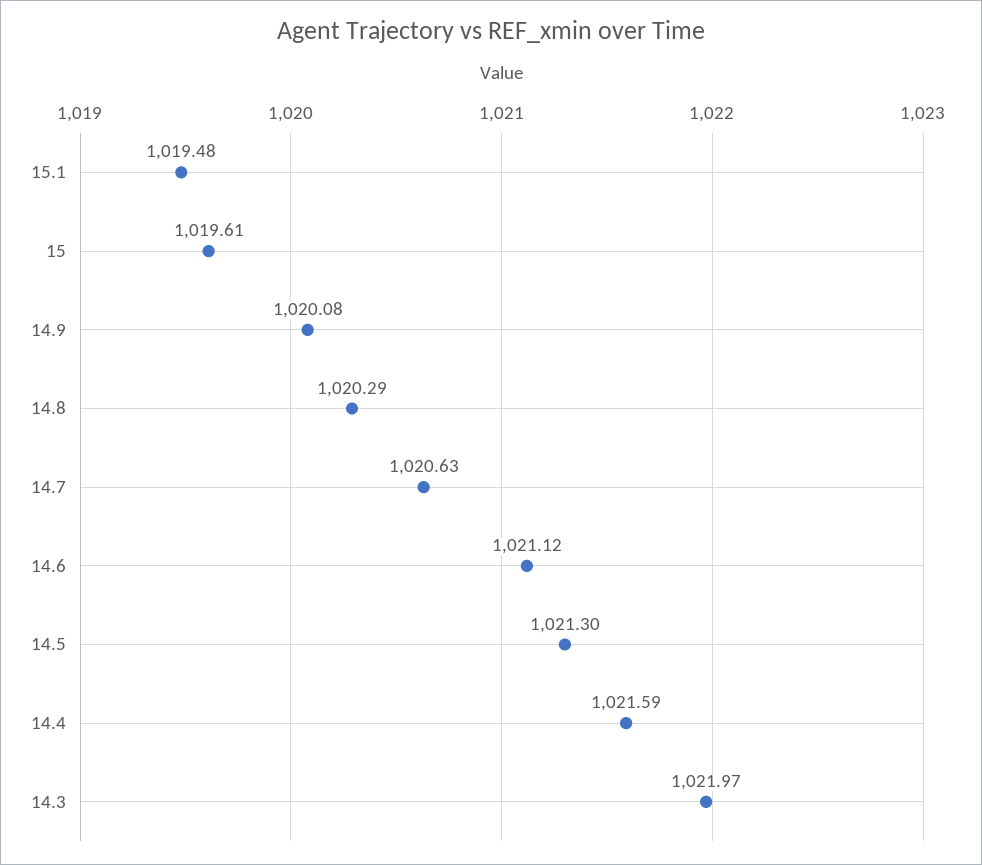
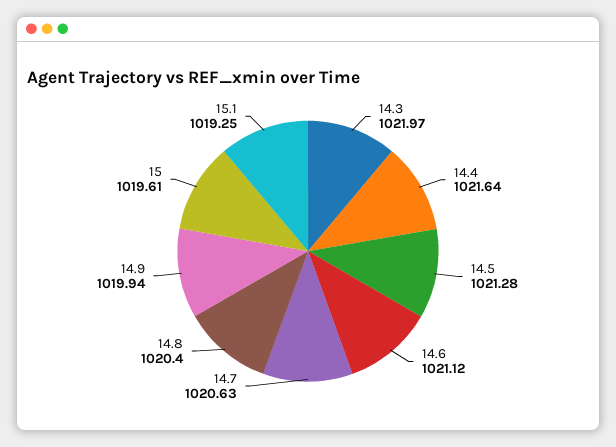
  {
-   "15.1": 1019.48,
+   "15.1": 1019.25,
    "15": 1019.61,
-   "14.9": 1020.08,
+   "14.9": 1019.94,
-   "14.8": 1020.29,
+   "14.8": 1020.4,
    "14.7": 1020.63,
    "14.6": 1021.12,
-   "14.5": 1021.3,
+   "14.5": 1021.28,
-   "14.4": 1021.59,
+   "14.4": 1021.64,
    "14.3": 1021.97
  }

